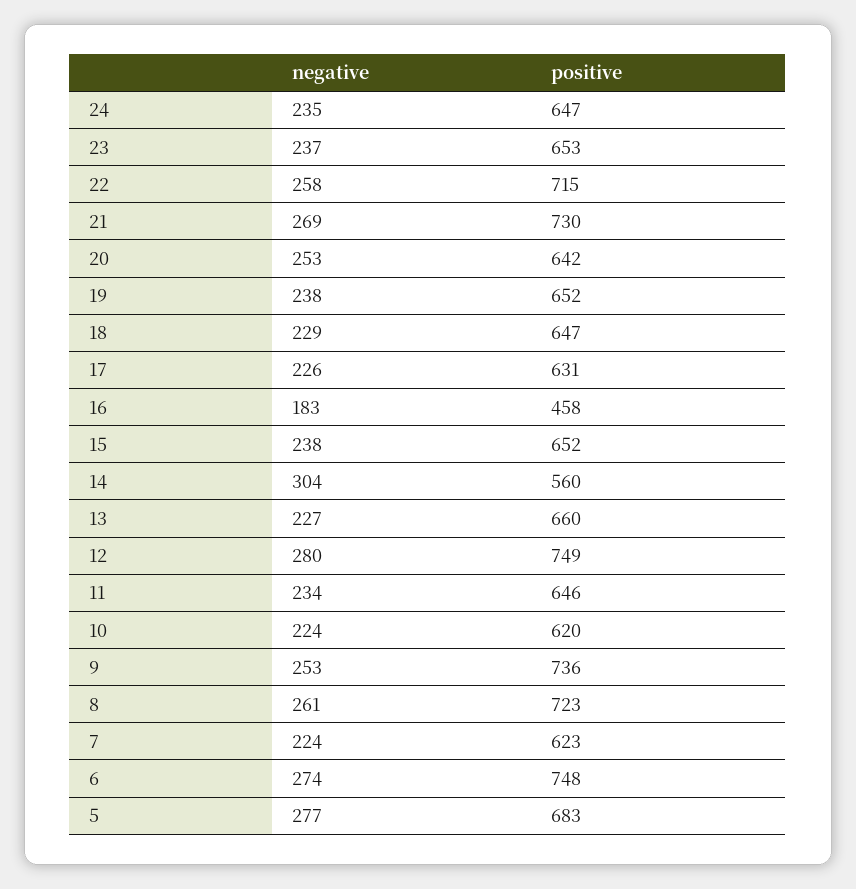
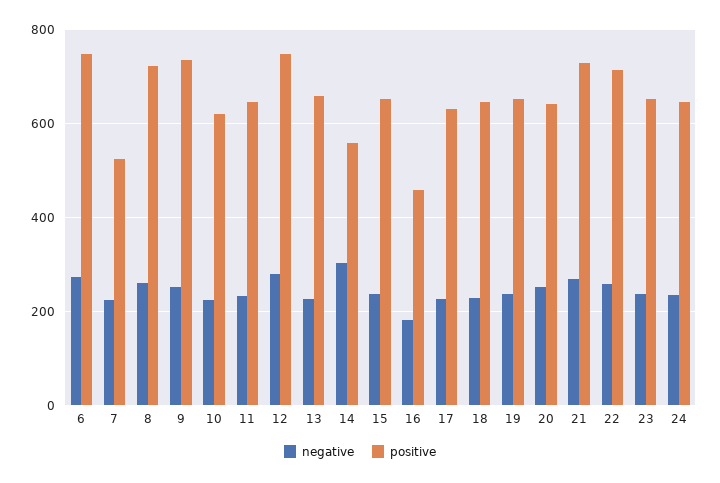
  {
    "negative": {
      "24": 235,
      "23": 237,
      "22": 258,
      "21": 269,
      "20": 253,
      "19": 238,
      "18": 229,
      "17": 226,
      "16": 183,
      "15": 238,
      "14": 304,
      "13": 227,
      "12": 280,
      "11": 234,
      "10": 224,
      "9": 253,
      "8": 261,
      "7": 224,
-     "6": 274,
+     "6": 274
-     "5": 277
    },
    "positive": {
      "24": 647,
      "23": 653,
      "22": 715,
      "21": 730,
      "20": 642,
      "19": 652,
      "18": 647,
      "17": 631,
      "16": 458,
      "15": 652,
      "14": 560,
      "13": 660,
      "12": 749,
      "11": 646,
      "10": 620,
      "9": 736,
      "8": 723,
-     "7": 623,
+     "7": 520,
-     "6": 748,
+     "6": 748
-     "5": 683
    }
  }

